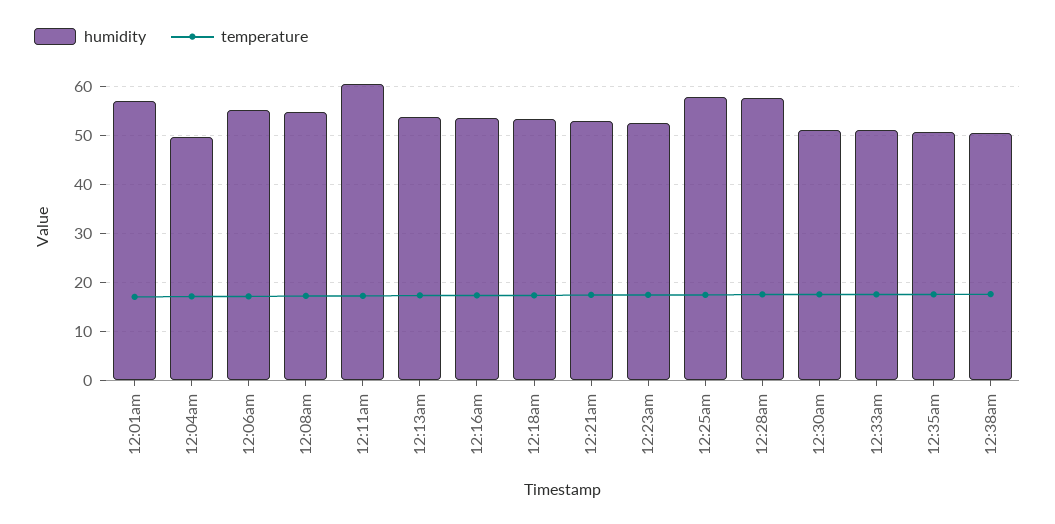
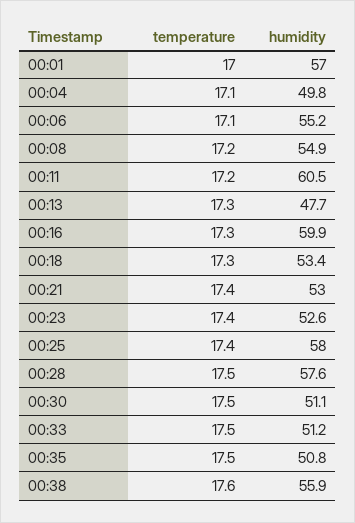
  {
    "humidity": {
      "12:01am": 57,
      "12:04am": 49.8,
      "12:06am": 55.2,
      "12:08am": 54.9,
      "12:11am": 60.5,
-     "12:13am": 54,
+     "12:13am": 47.7,
-     "12:16am": 54,
+     "12:16am": 59.9,
      "12:18am": 53.4,
      "12:21am": 53,
      "12:23am": 52.6,
      "12:25am": 58,
      "12:28am": 57.6,
      "12:30am": 51.1,
      "12:33am": 51.2,
      "12:35am": 50.8,
-     "12:38am": 50
+     "12:38am": 55.9
    },
    "temperature": {
      "12:01am": 17,
      "12:04am": 17.1,
      "12:06am": 17.1,
      "12:08am": 17.2,
      "12:11am": 17.2,
      "12:13am": 17.3,
      "12:16am": 17.3,
      "12:18am": 17.3,
      "12:21am": 17.4,
      "12:23am": 17.4,
      "12:25am": 17.4,
      "12:28am": 17.5,
      "12:30am": 17.5,
      "12:33am": 17.5,
      "12:35am": 17.5,
      "12:38am": 17.6
    }
  }

